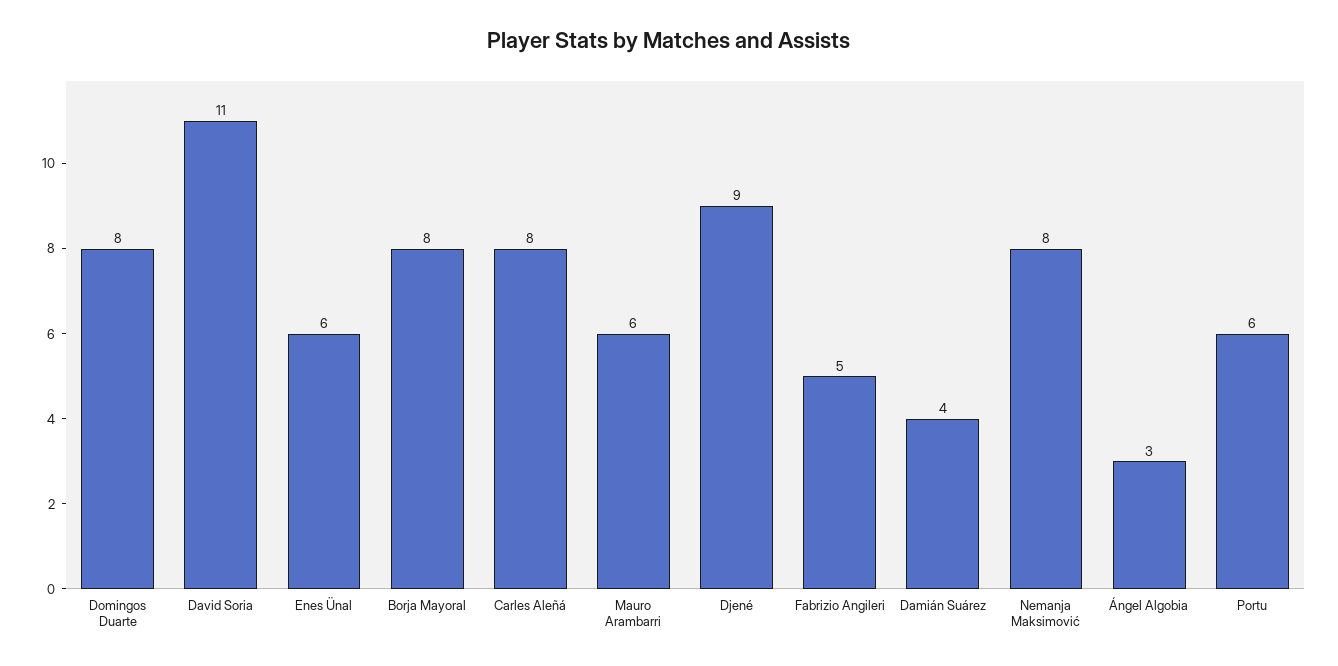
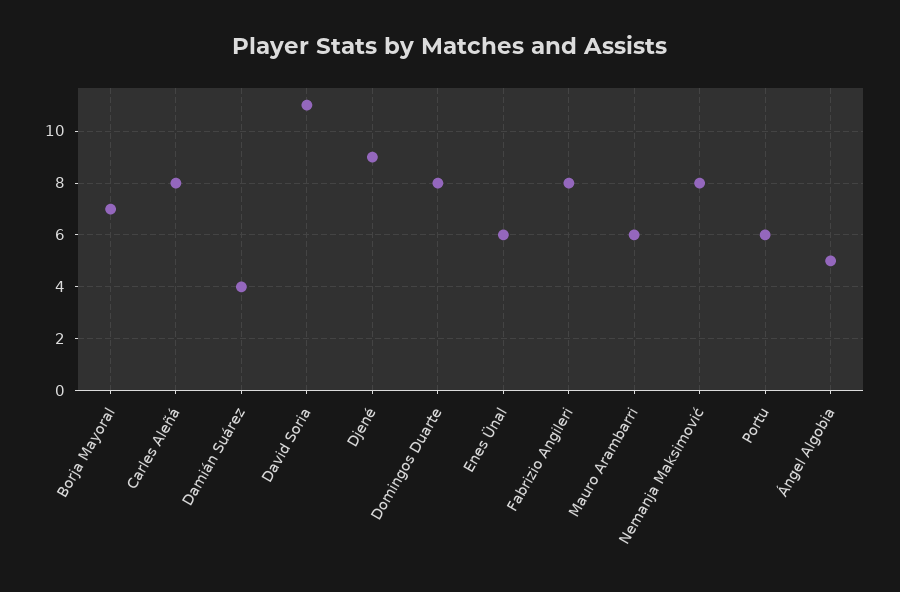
  {
    "Domingos Duarte": 8,
    "David Soria": 11,
    "Enes Ünal": 6,
-   "Borja Mayoral": 8,
+   "Borja Mayoral": 7,
    "Carles Aleñá": 8,
    "Mauro Arambarri": 6,
    "Djené": 9,
-   "Fabrizio Angileri": 5,
+   "Fabrizio Angileri": 8,
    "Damián Suárez": 4,
    "Nemanja Maksimović": 8,
-   "Ángel Algobia": 3,
+   "Ángel Algobia": 5,
    "Portu": 6
  }

